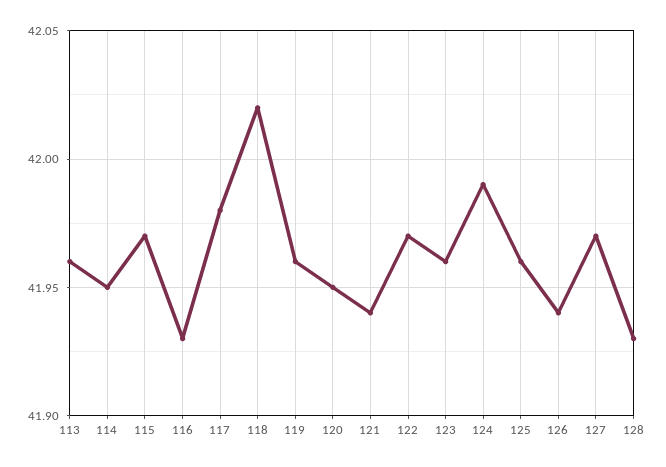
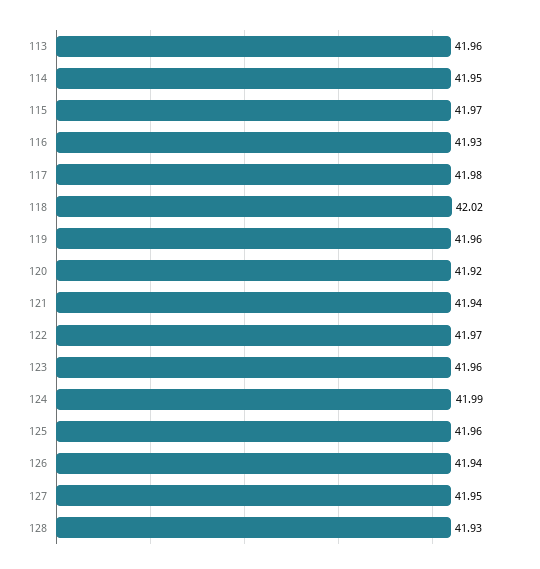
  {
    "113": 41.96,
    "114": 41.95,
    "115": 41.97,
    "116": 41.93,
    "117": 41.98,
    "118": 42.02,
    "119": 41.96,
-   "120": 41.95,
+   "120": 41.92,
    "121": 41.94,
    "122": 41.97,
    "123": 41.96,
    "124": 41.99,
    "125": 41.96,
    "126": 41.94,
-   "127": 41.97,
+   "127": 41.95,
    "128": 41.93
  }

